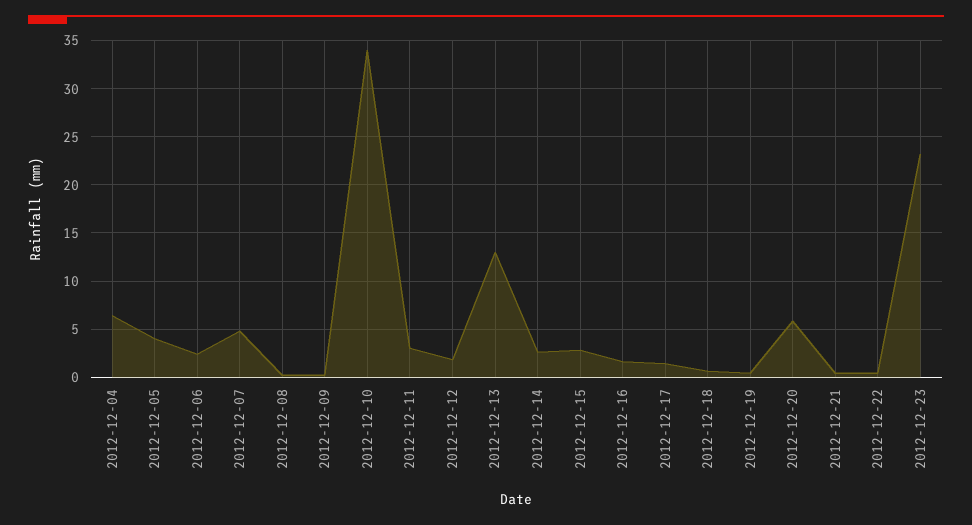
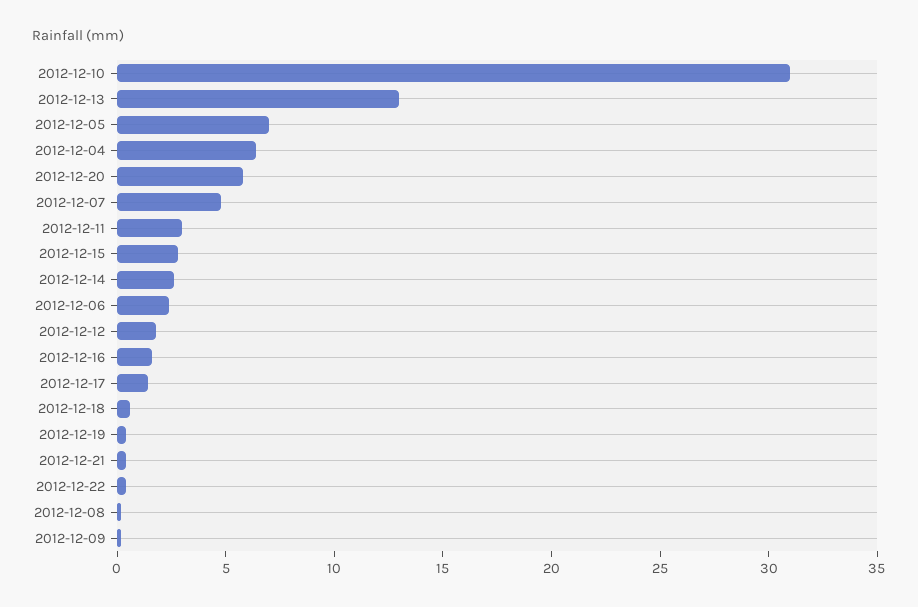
  {
    "2012-12-04": 6,
-   "2012-12-05": 4,
+   "2012-12-05": 7,
    "2012-12-06": 2,
    "2012-12-07": 5,
    "2012-12-08": 0,
    "2012-12-09": 0,
-   "2012-12-10": 34,
+   "2012-12-10": 31,
    "2012-12-11": 3,
    "2012-12-12": 2,
    "2012-12-13": 13,
    "2012-12-14": 3,
    "2012-12-15": 3,
    "2012-12-16": 2,
    "2012-12-17": 1,
    "2012-12-18": 1,
    "2012-12-19": 0,
    "2012-12-20": 6,
    "2012-12-21": 0,
-   "2012-12-22": 0,
+   "2012-12-22": 0
-   "2012-12-23": 23
  }

